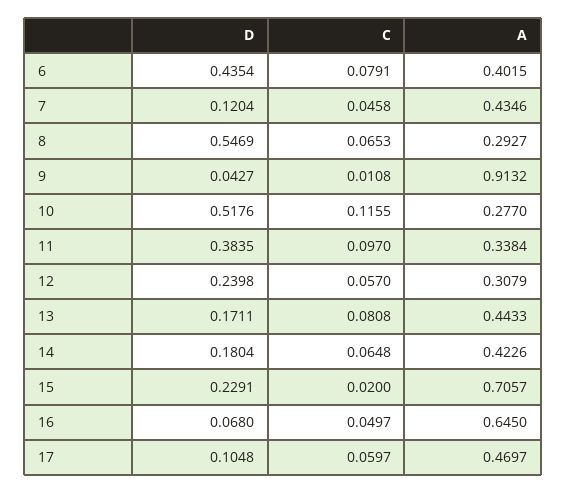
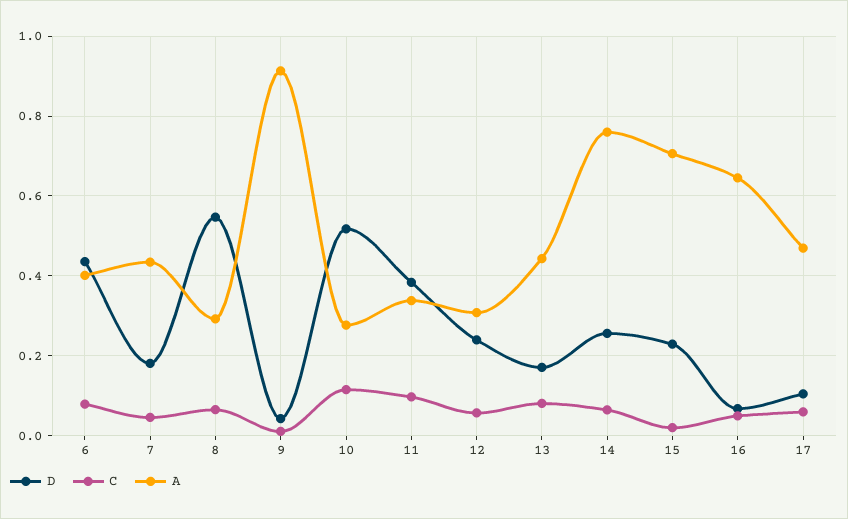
  {
    "D": {
      "6": 0.4354,
-     "7": 0.1204,
+     "7": 0.18,
      "8": 0.5469,
      "9": 0.0427,
      "10": 0.5176,
      "11": 0.3835,
      "12": 0.2398,
      "13": 0.1711,
-     "14": 0.1804,
+     "14": 0.26,
      "15": 0.2291,
      "16": 0.068,
      "17": 0.1048
    },
    "C": {
      "6": 0.0791,
      "7": 0.0458,
      "8": 0.0653,
      "9": 0.0108,
      "10": 0.1155,
      "11": 0.097,
      "12": 0.057,
      "13": 0.0808,
      "14": 0.0648,
      "15": 0.02,
      "16": 0.0497,
      "17": 0.0597
    },
    "A": {
      "6": 0.4015,
      "7": 0.4346,
      "8": 0.2927,
      "9": 0.9132,
      "10": 0.277,
      "11": 0.3384,
      "12": 0.3079,
      "13": 0.4433,
-     "14": 0.4226,
+     "14": 0.76,
      "15": 0.7057,
      "16": 0.645,
      "17": 0.4697
    }
  }

